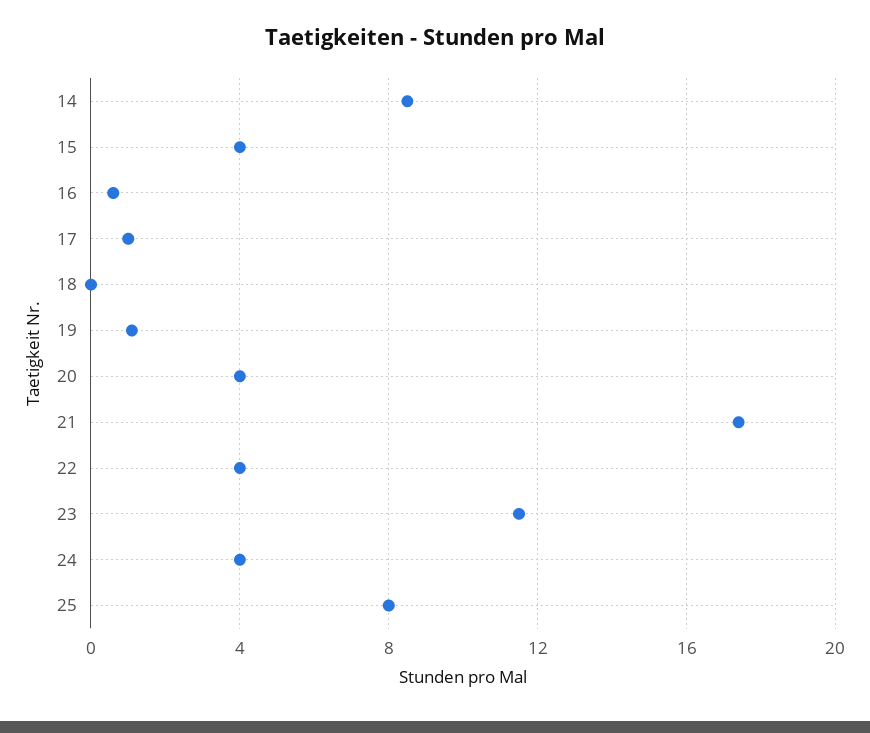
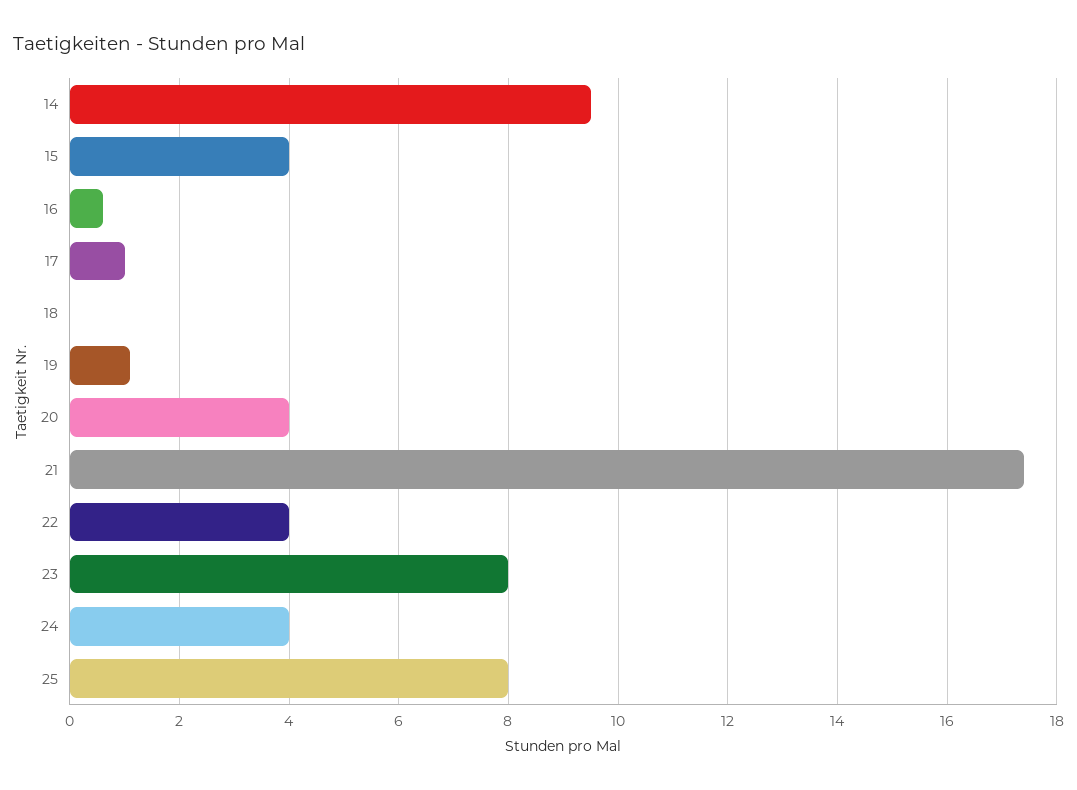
  {
-   "14": 8.5,
+   "14": 9.5,
    "15": 4,
    "16": 0.5,
    "17": 1,
    "18": 0,
    "19": 1,
    "20": 4,
    "21": 17.5,
    "22": 4,
-   "23": 11.5,
+   "23": 8,
    "24": 4,
    "25": 8
  }

